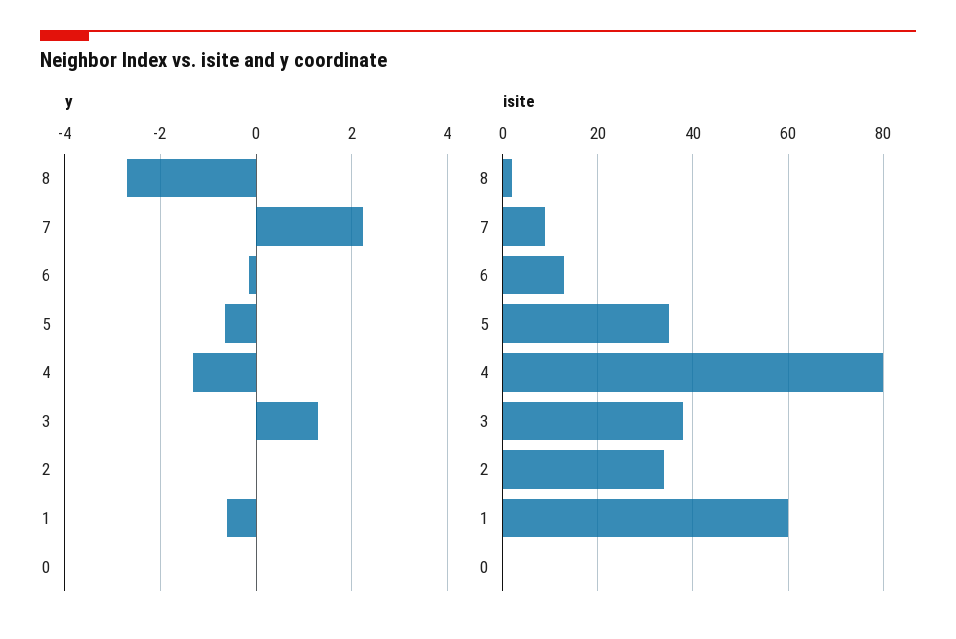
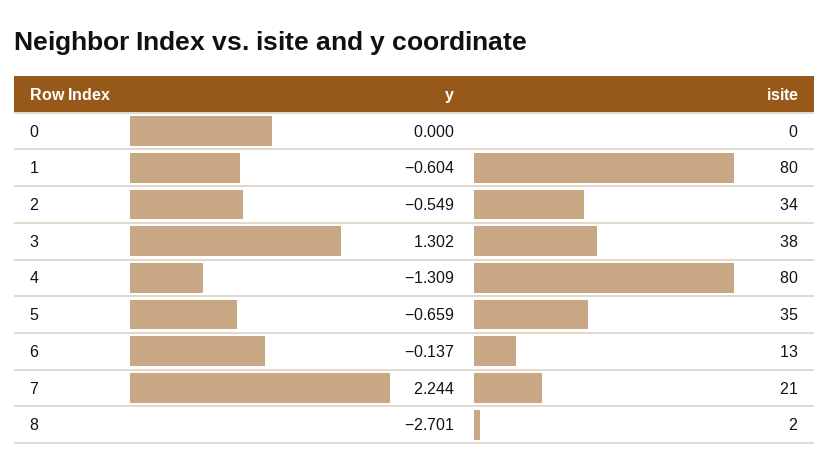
  {
    "y": {
      "8": -2.701,
      "7": 2.244,
      "6": -0.137,
      "5": -0.659,
      "4": -1.309,
      "3": 1.302,
-     "2": 0,
+     "2": -0.549,
      "1": -0.604,
      "0": 0
    },
    "isite": {
      "8": 2,
-     "7": 10,
+     "7": 21,
      "6": 13,
      "5": 35,
      "4": 80,
      "3": 38,
      "2": 34,
-     "1": 60,
+     "1": 80,
      "0": 0
    }
  }

